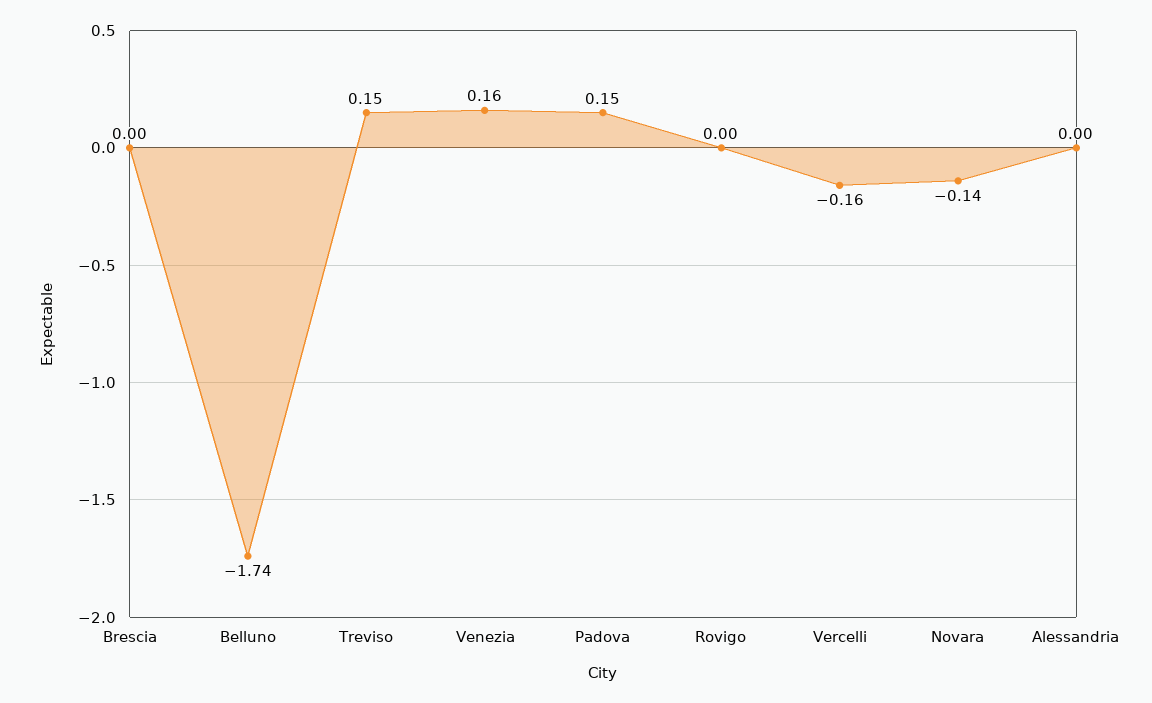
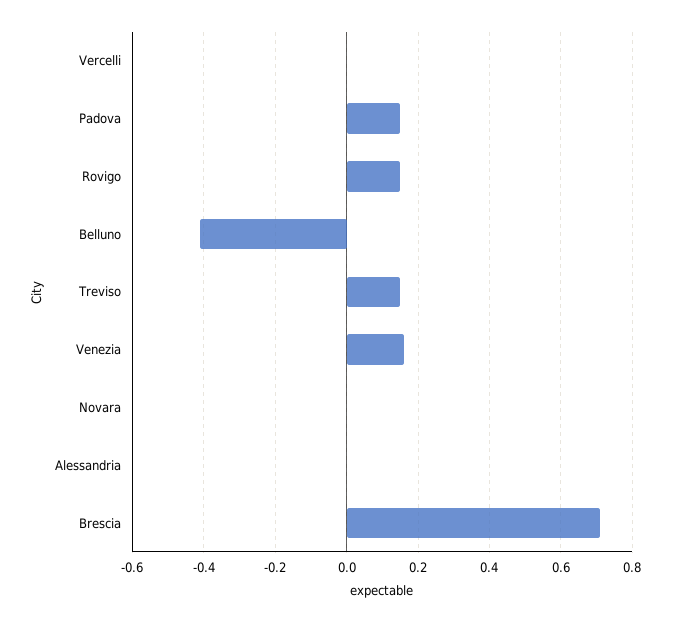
  {
-   "Brescia": 0,
+   "Brescia": 0.7,
-   "Belluno": -1.74,
+   "Belluno": -0.4,
    "Treviso": 0.15,
    "Venezia": 0.16,
    "Padova": 0.15,
-   "Rovigo": 0,
+   "Rovigo": 0.15,
-   "Vercelli": -0.16,
+   "Vercelli": 0,
-   "Novara": -0.14,
+   "Novara": 0,
    "Alessandria": 0
  }

